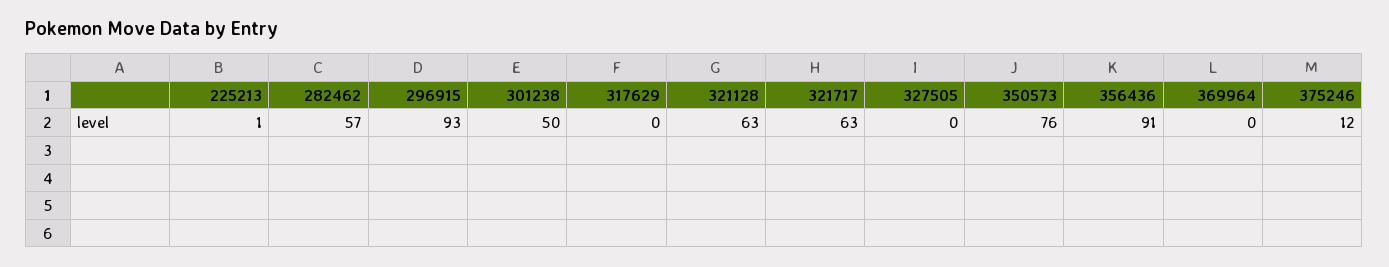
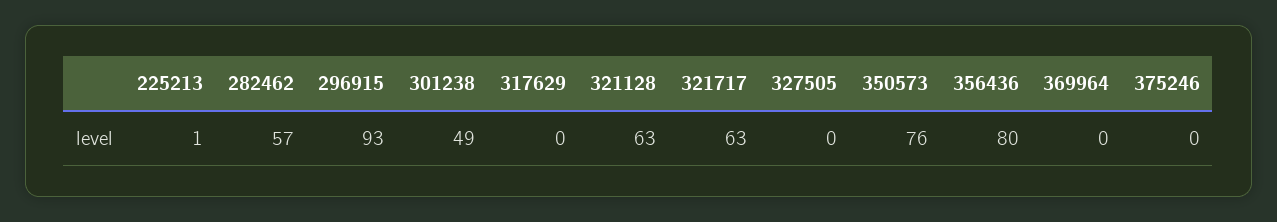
  {
    "225213": 1,
    "282462": 57,
    "296915": 93,
-   "301238": 50,
+   "301238": 49,
    "317629": 0,
    "321128": 63,
    "321717": 63,
    "327505": 0,
    "350573": 76,
-   "356436": 91,
+   "356436": 80,
    "369964": 0,
-   "375246": 12
+   "375246": 0
  }

